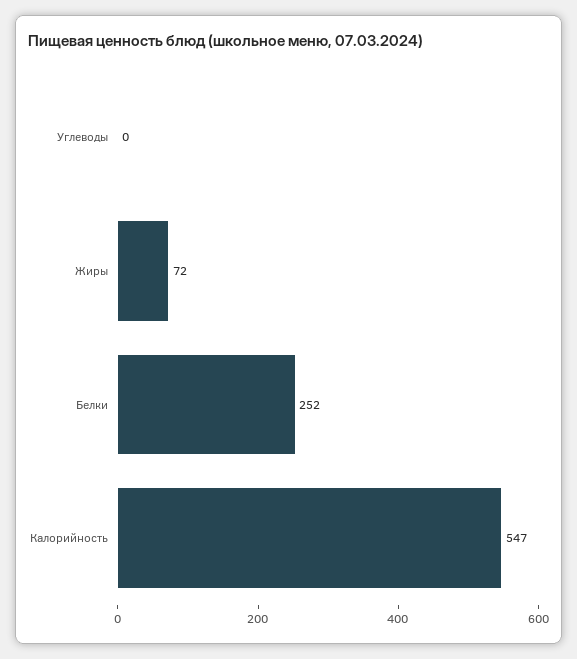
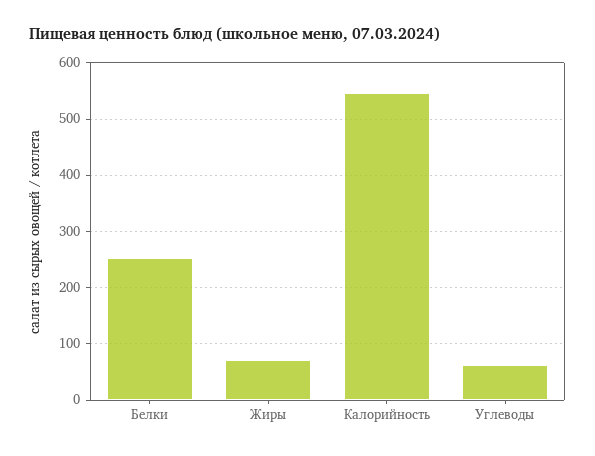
  {
-   "Углеводы": 0,
+   "Углеводы": 60,
    "Жиры": 72,
    "Белки": 252,
    "Калорийность": 547
  }

